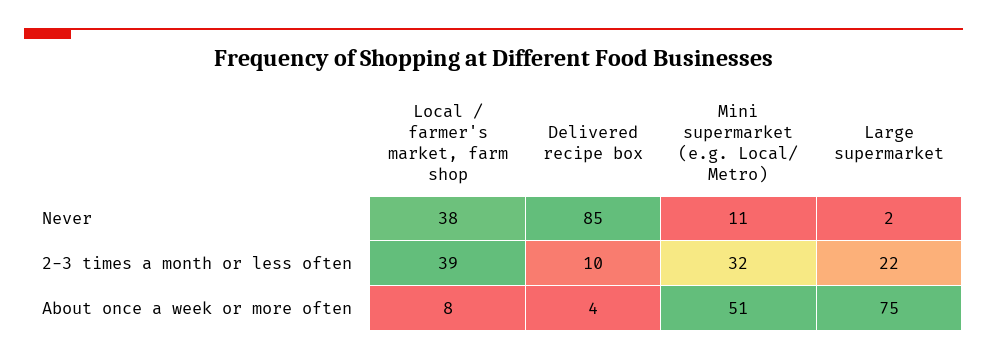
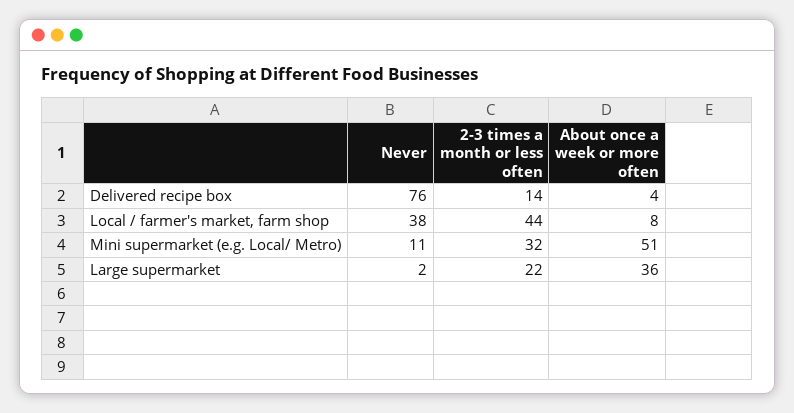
  {
    "Local / farmer's market, farm shop": {
      "Never": 38,
-     "2-3 times a month or less often": 39,
+     "2-3 times a month or less often": 44,
      "About once a week or more often": 8
    },
    "Delivered recipe box": {
-     "Never": 85,
+     "Never": 76,
-     "2-3 times a month or less often": 10,
+     "2-3 times a month or less often": 14,
      "About once a week or more often": 4
    },
    "Mini supermarket (e.g. Local/ Metro)": {
      "Never": 11,
      "2-3 times a month or less often": 32,
      "About once a week or more often": 51
    },
    "Large supermarket": {
      "Never": 2,
      "2-3 times a month or less often": 22,
-     "About once a week or more often": 75
+     "About once a week or more often": 36
    }
  }

